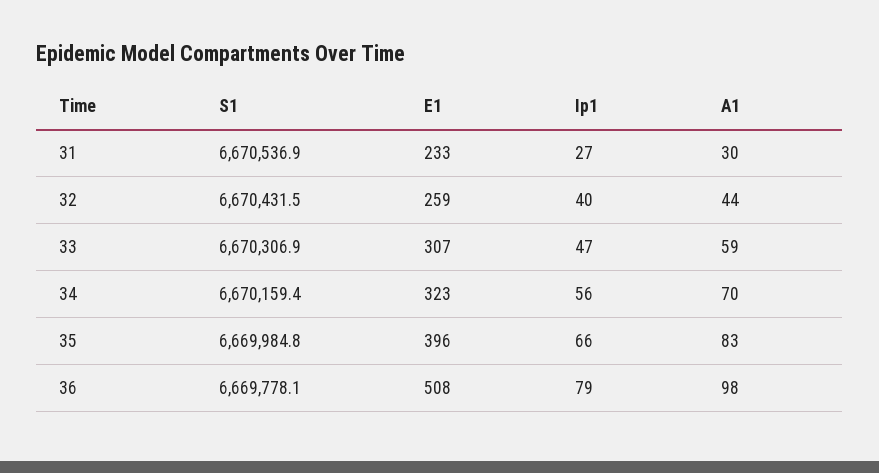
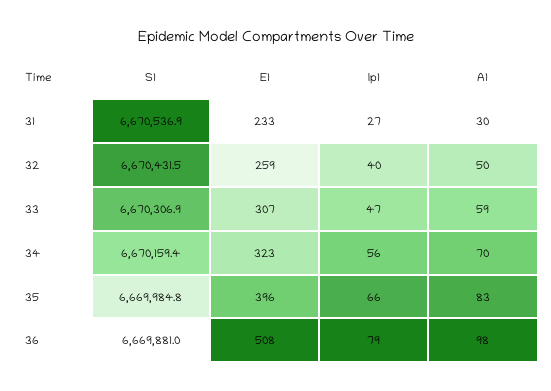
  {
    "S1": {
      "31": 6670536.9,
      "32": 6670431.5,
      "33": 6670306.9,
      "34": 6670159.4,
      "35": 6669984.8,
-     "36": 6669778.1
+     "36": 6669881
    },
    "E1": {
      "31": 233,
      "32": 259,
      "33": 307,
      "34": 323,
      "35": 396,
      "36": 508
    },
    "Ip1": {
      "31": 27,
      "32": 40,
      "33": 47,
      "34": 56,
      "35": 66,
      "36": 79
    },
    "A1": {
      "31": 30,
-     "32": 44,
+     "32": 50,
      "33": 59,
      "34": 70,
      "35": 83,
      "36": 98
    }
  }

